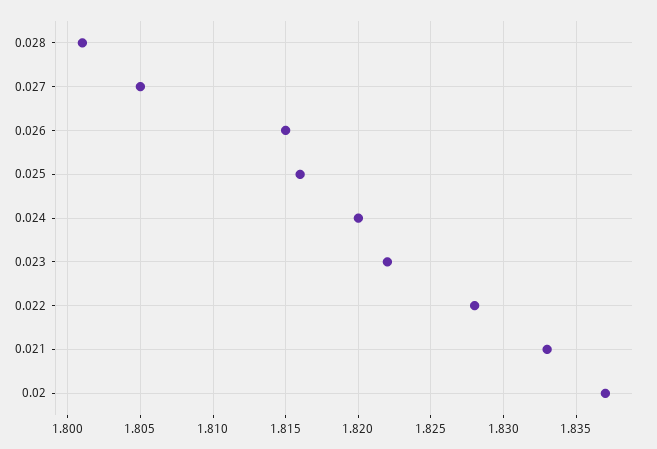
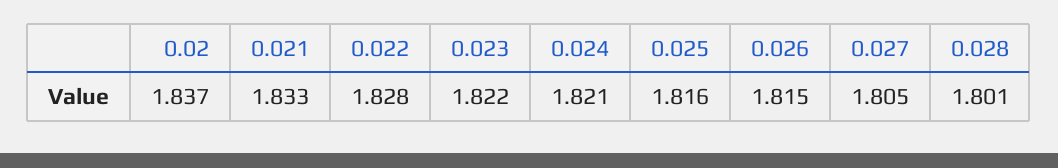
  {
    "0.028": 1.801,
    "0.027": 1.805,
    "0.026": 1.815,
    "0.025": 1.816,
-   "0.024": 1.82,
+   "0.024": 1.821,
    "0.023": 1.822,
    "0.022": 1.828,
    "0.021": 1.833,
    "0.02": 1.837
  }

